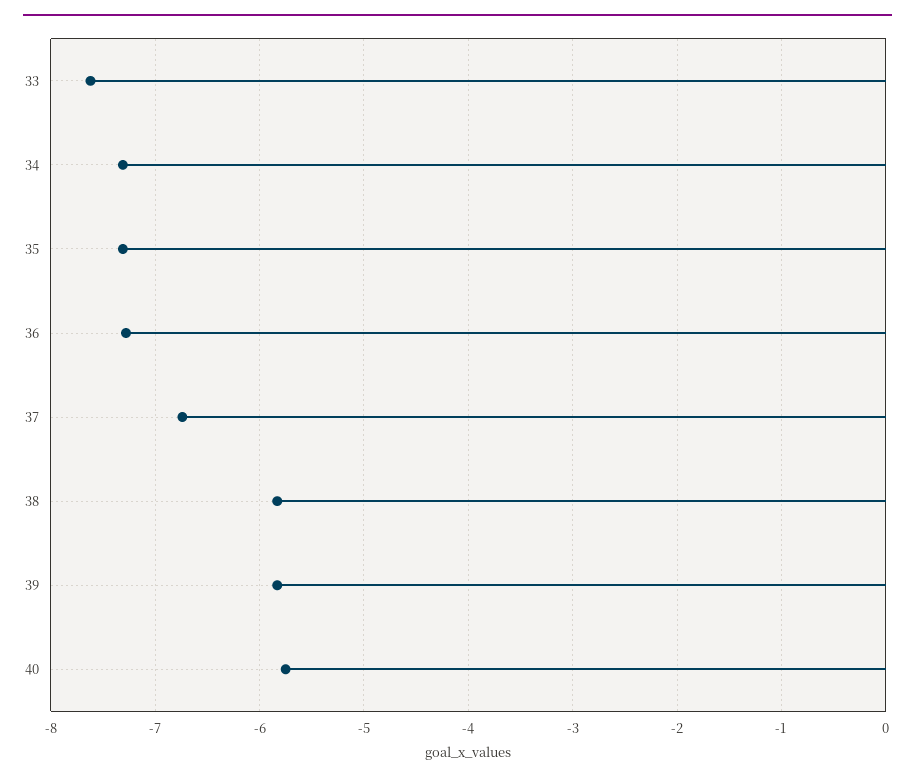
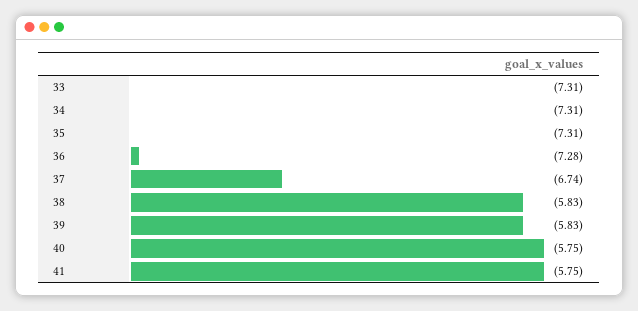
  {
-   "33": -7.6,
+   "33": -7.31,
    "34": -7.31,
    "35": -7.31,
    "36": -7.28,
    "37": -6.74,
    "38": -5.83,
    "39": -5.83,
-   "40": -5.75
+   "40": -5.75,
+   "41": -5.75
  }

